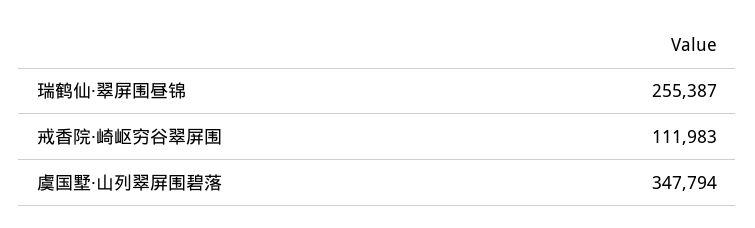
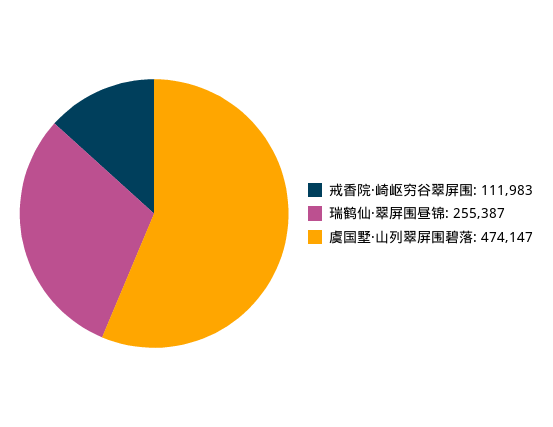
  {
    "瑞鹤仙·翠屏围昼锦": 255387,
    "戒香院·崎岖穷谷翠屏围": 111983,
-   "虞国墅·山列翠屏围碧落": 347794
+   "虞国墅·山列翠屏围碧落": 474147
  }

